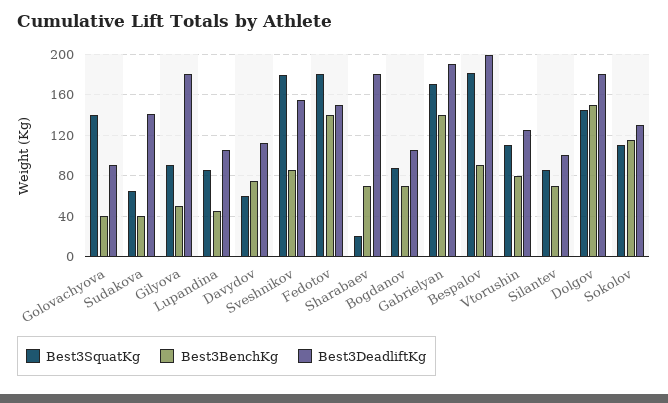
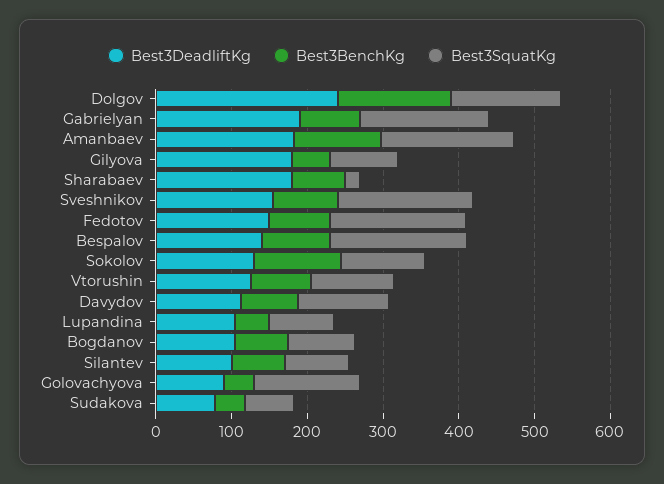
  {
    "Best3SquatKg": {
      "Golovachyova": 140,
      "Sudakova": 70,
      "Gilyova": 90,
      "Lupandina": 90,
-     "Davydov": 60,
+     "Davydov": 120,
      "Sveshnikov": 180,
      "Fedotov": 180,
      "Sharabaev": 20,
      "Bogdanov": 90,
      "Gabrielyan": 170,
      "Bespalov": 180,
      "Vtorushin": 110,
      "Silantev": 90,
      "Dolgov": 150,
-     "Sokolov": 110
+     "Sokolov": 110,
+     "Amanbaev": 180
    },
    "Best3BenchKg": {
      "Golovachyova": 40,
      "Sudakova": 40,
      "Gilyova": 50,
      "Lupandina": 50,
      "Davydov": 80,
      "Sveshnikov": 90,
-     "Fedotov": 140,
+     "Fedotov": 80,
      "Sharabaev": 70,
      "Bogdanov": 70,
-     "Gabrielyan": 140,
+     "Gabrielyan": 80,
      "Bespalov": 90,
      "Vtorushin": 80,
      "Silantev": 70,
      "Dolgov": 150,
-     "Sokolov": 120
+     "Sokolov": 120,
+     "Amanbaev": 120
    },
    "Best3DeadliftKg": {
      "Golovachyova": 90,
-     "Sudakova": 140,
+     "Sudakova": 80,
      "Gilyova": 180,
      "Lupandina": 110,
      "Davydov": 110,
      "Sveshnikov": 160,
      "Fedotov": 150,
      "Sharabaev": 180,
      "Bogdanov": 110,
      "Gabrielyan": 190,
-     "Bespalov": 200,
+     "Bespalov": 140,
      "Vtorushin": 130,
      "Silantev": 100,
-     "Dolgov": 180,
+     "Dolgov": 240,
-     "Sokolov": 130
+     "Sokolov": 130,
+     "Amanbaev": 180
    }
  }

